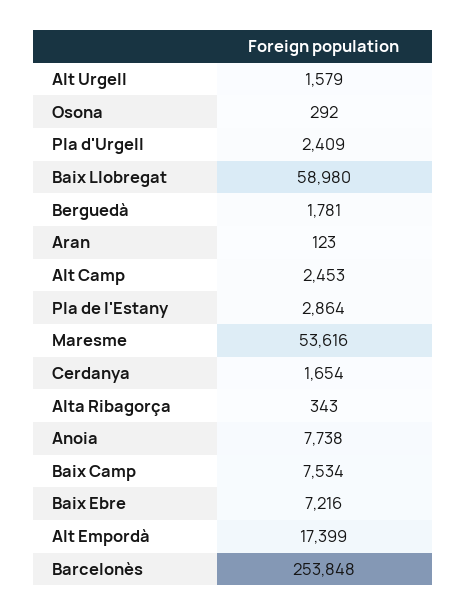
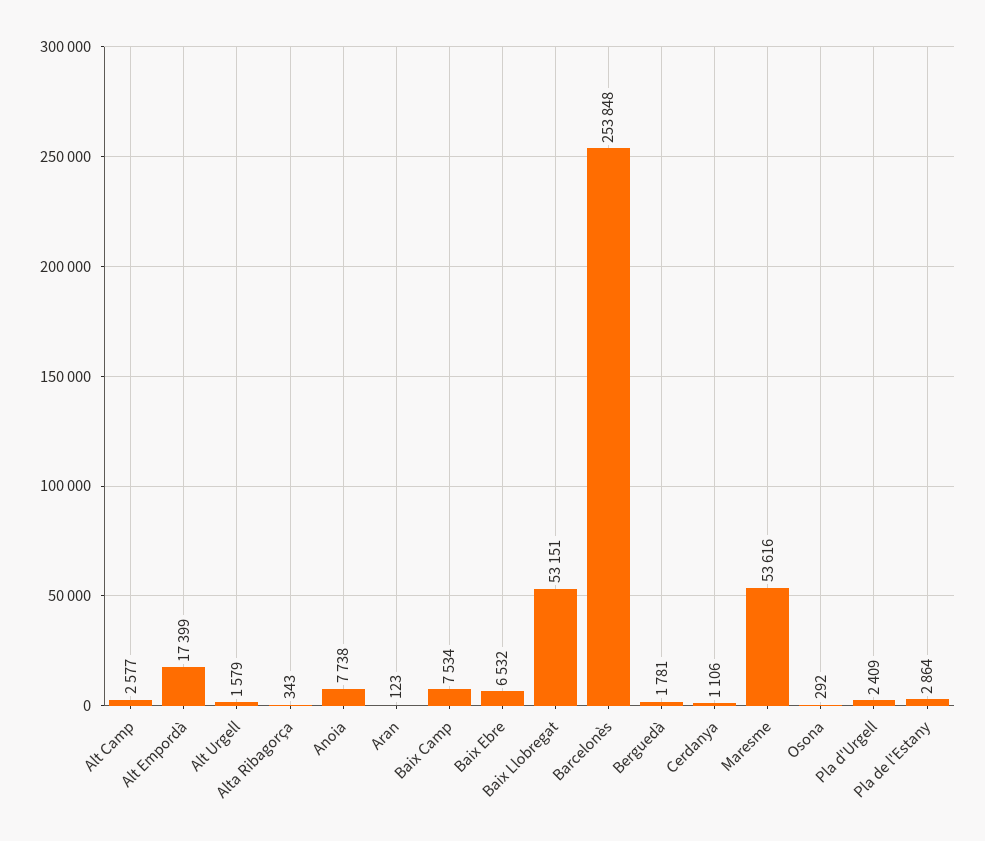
  {
    "Alt Urgell": 1579,
    "Osona": 292,
    "Pla d'Urgell": 2409,
-   "Baix Llobregat": 58980,
+   "Baix Llobregat": 53151,
    "Berguedà": 1781,
    "Aran": 123,
-   "Alt Camp": 2453,
+   "Alt Camp": 2577,
    "Pla de l'Estany": 2864,
    "Maresme": 53616,
-   "Cerdanya": 1654,
+   "Cerdanya": 1106,
    "Alta Ribagorça": 343,
    "Anoia": 7738,
    "Baix Camp": 7534,
-   "Baix Ebre": 7216,
+   "Baix Ebre": 6532,
    "Alt Empordà": 17399,
    "Barcelonès": 253848
  }

